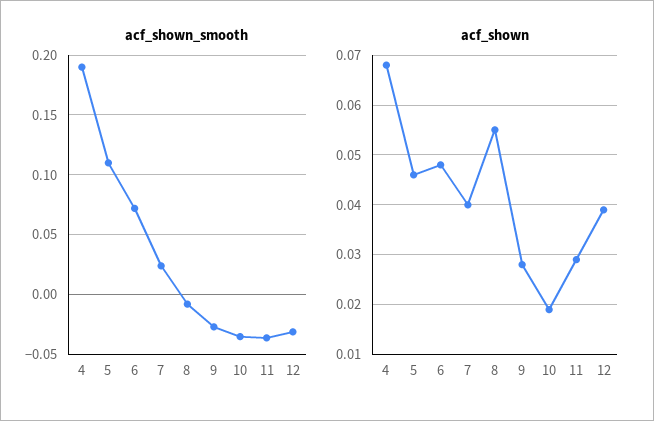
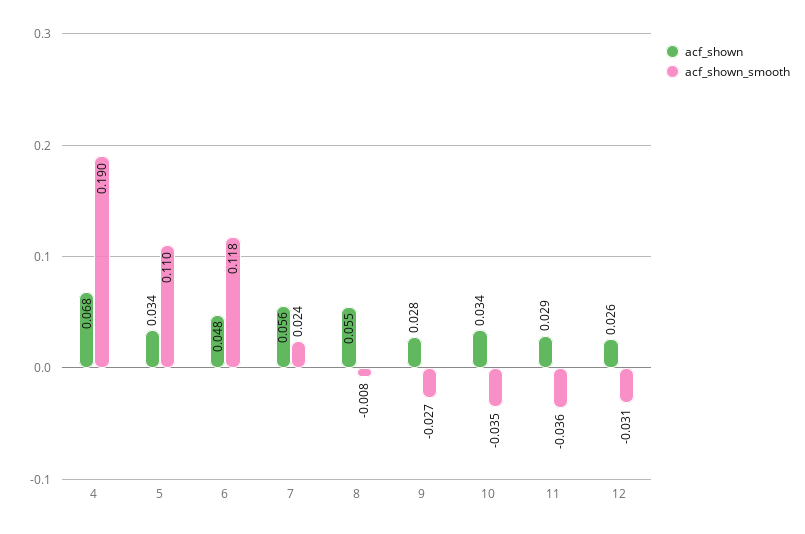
  {
    "acf_shown_smooth": {
      "4": 0.19,
      "5": 0.11,
-     "6": 0.07,
+     "6": 0.118,
      "7": 0.024,
      "8": -0.008,
      "9": -0.027,
      "10": -0.035,
      "11": -0.036,
      "12": -0.031
    },
    "acf_shown": {
      "4": 0.068,
-     "5": 0.045,
+     "5": 0.034,
      "6": 0.048,
-     "7": 0.04,
+     "7": 0.056,
      "8": 0.055,
      "9": 0.028,
-     "10": 0.02,
+     "10": 0.034,
      "11": 0.029,
-     "12": 0.04
+     "12": 0.026
    }
  }

